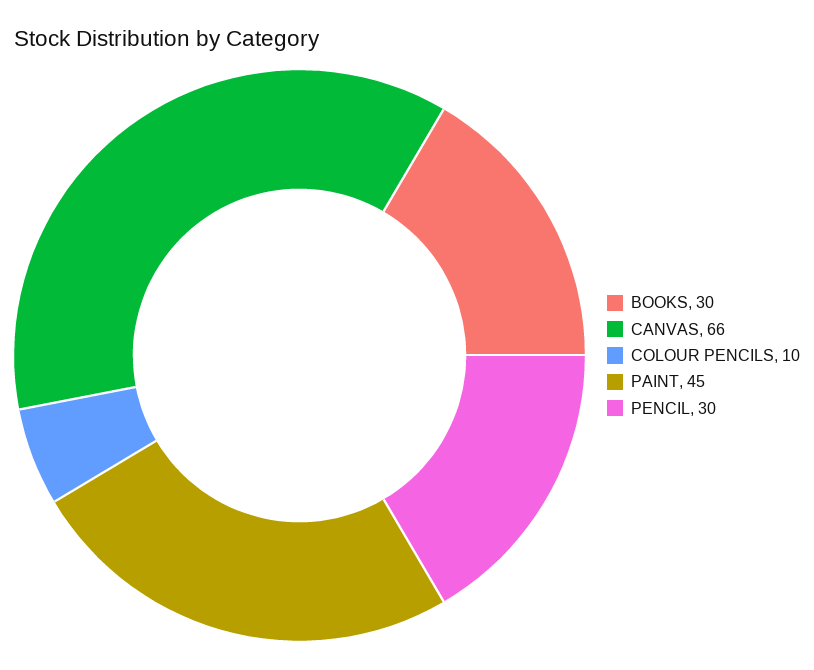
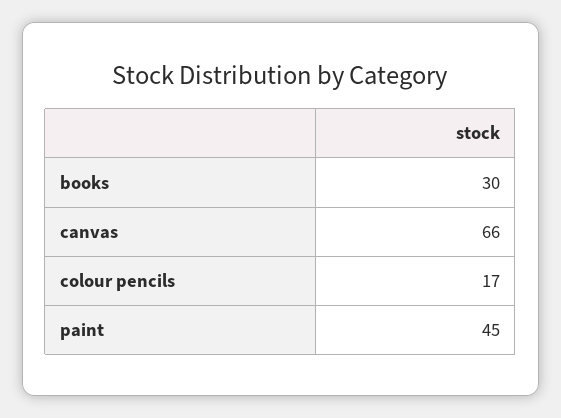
  {
    "BOOKS": 30,
    "CANVAS": 66,
-   "COLOUR PENCILS": 10,
+   "COLOUR PENCILS": 17,
-   "PAINT": 45,
+   "PAINT": 45
-   "PENCIL": 30
  }

